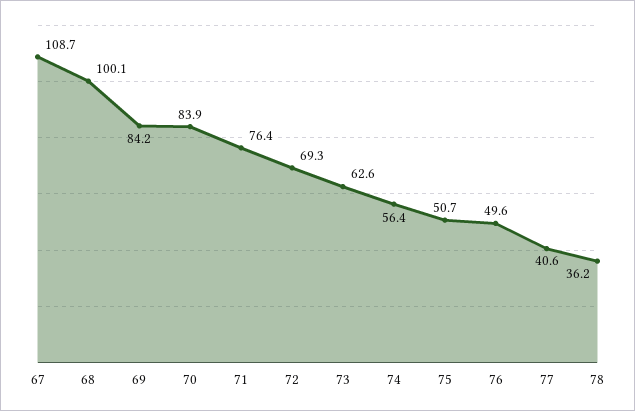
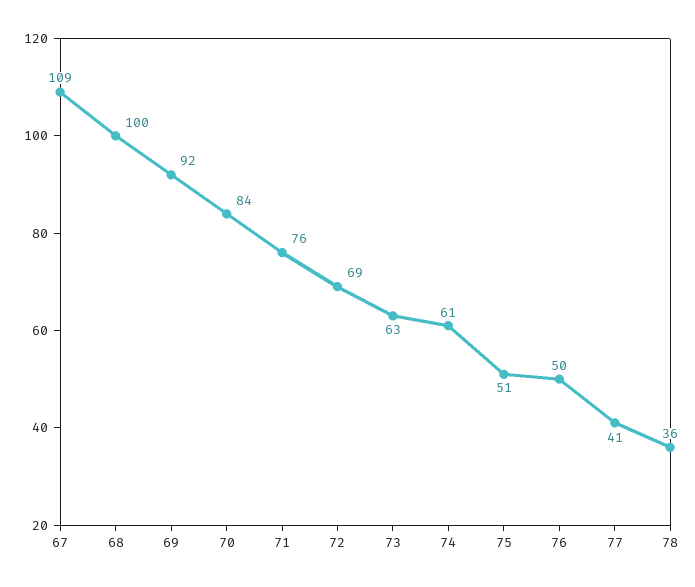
  {
    "67": 108.7,
    "68": 100.1,
-   "69": 84.2,
+   "69": 92,
    "70": 83.9,
    "71": 76.4,
    "72": 69.3,
    "73": 62.6,
-   "74": 56.4,
+   "74": 61,
    "75": 50.7,
    "76": 49.6,
    "77": 40.6,
    "78": 36.2
  }

